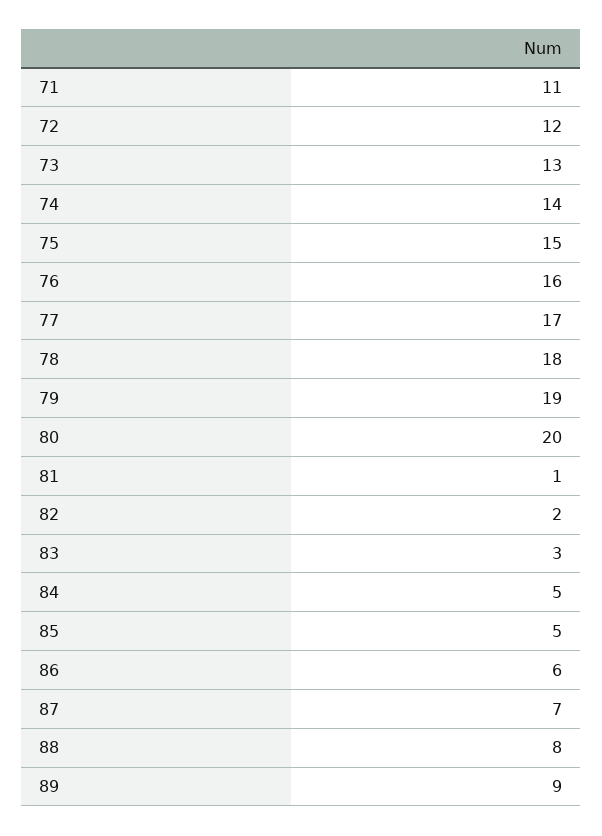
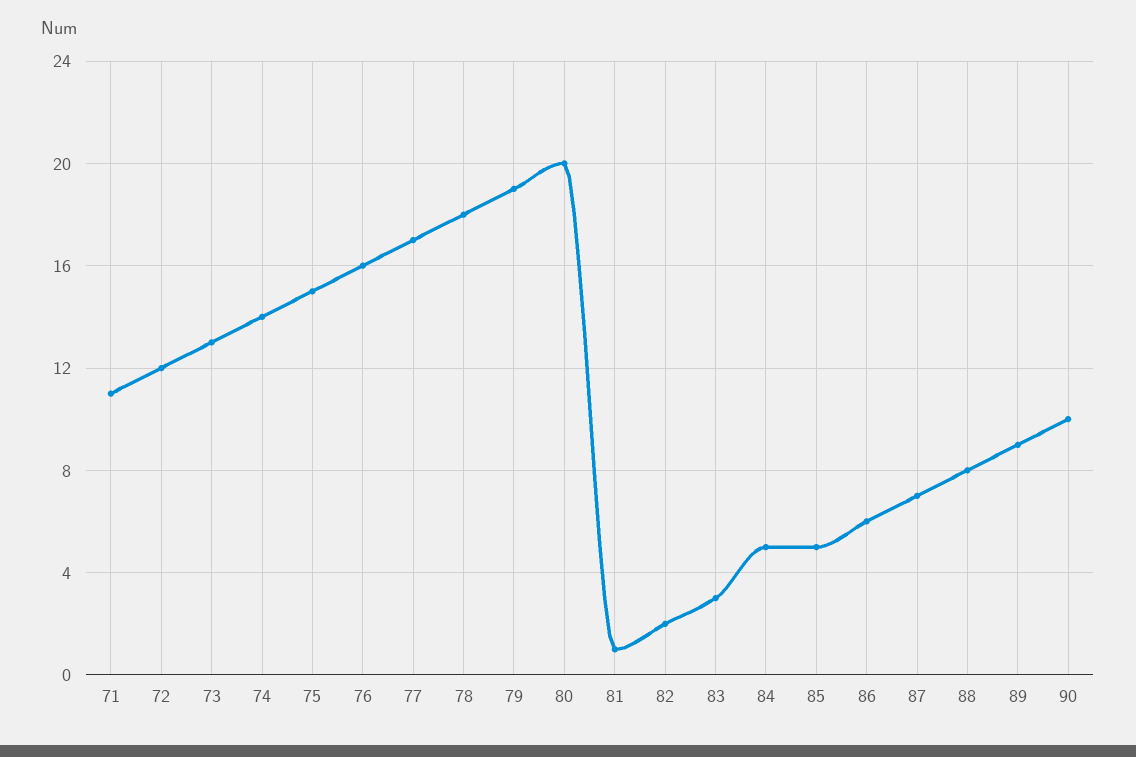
  {
    "71": 11,
    "72": 12,
    "73": 13,
    "74": 14,
    "75": 15,
    "76": 16,
    "77": 17,
    "78": 18,
    "79": 19,
    "80": 20,
    "81": 1,
    "82": 2,
    "83": 3,
    "84": 5,
    "85": 5,
    "86": 6,
    "87": 7,
    "88": 8,
-   "89": 9
+   "89": 9,
+   "90": 10
  }

